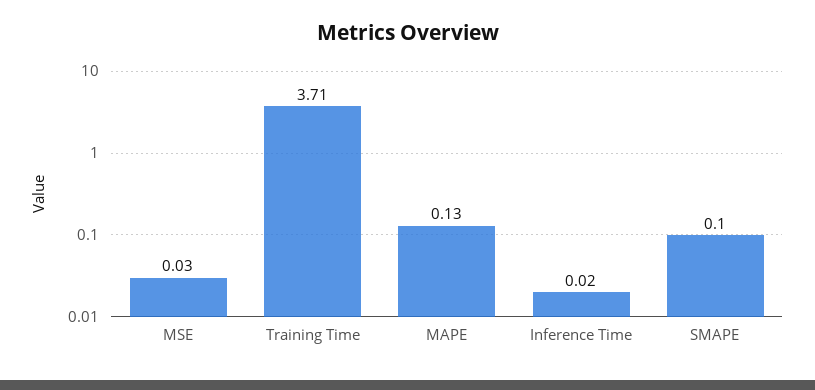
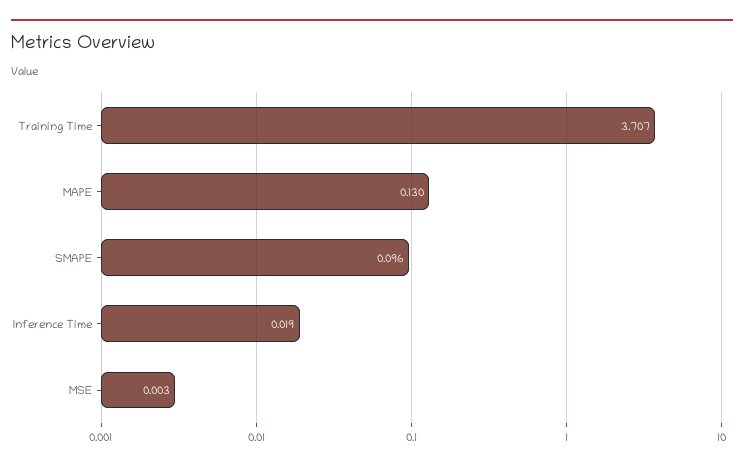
  {
-   "MSE": 0.03,
+   "MSE": 0.003,
    "Training Time": 3.707,
    "MAPE": 0.13,
    "Inference Time": 0.019,
    "SMAPE": 0.096
  }

